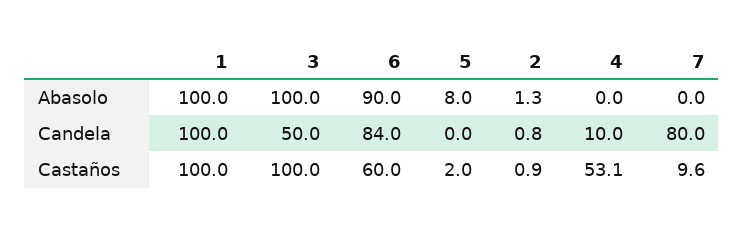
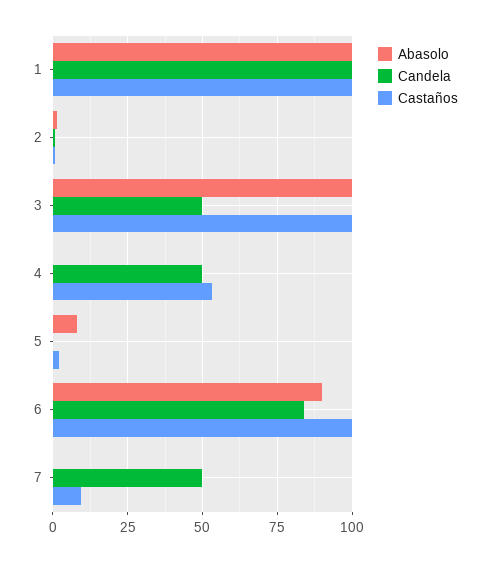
  {
    "Abasolo": {
      "1": 100,
      "3": 100,
      "6": 90,
      "5": 8,
      "2": 1.3,
      "4": 0,
      "7": 0
    },
    "Candela": {
      "1": 100,
      "3": 50,
      "6": 84,
      "5": 0,
      "2": 0.8,
-     "4": 10,
+     "4": 50,
-     "7": 80
+     "7": 50
    },
    "Castaños": {
      "1": 100,
      "3": 100,
-     "6": 60,
+     "6": 100,
      "5": 2,
      "2": 0.9,
      "4": 53.1,
      "7": 9.6
    }
  }

